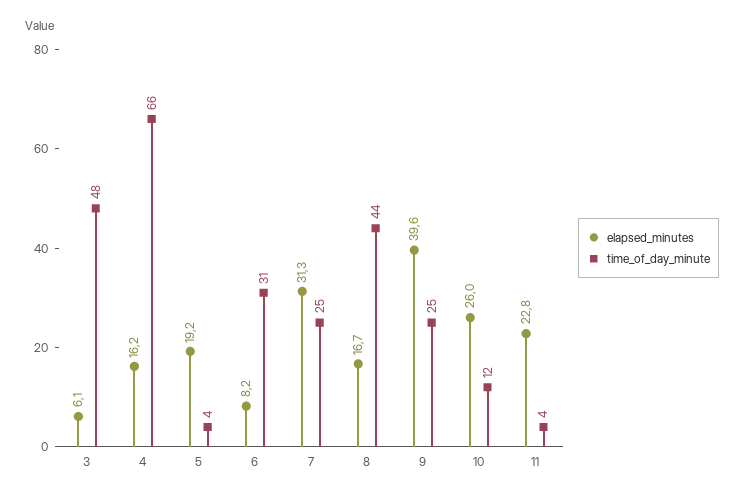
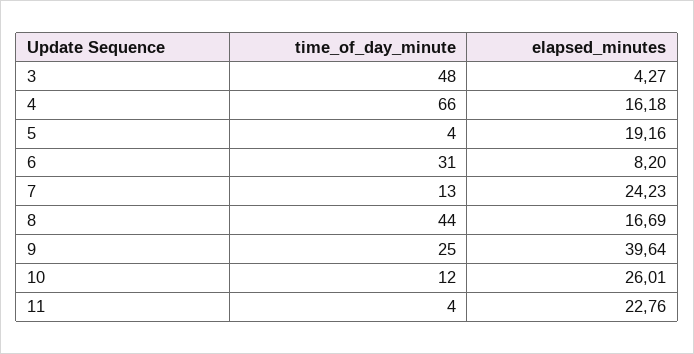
  {
    "elapsed_minutes": {
-     "3": 6.1,
+     "3": 4.27,
      "4": 16.18,
      "5": 19.16,
      "6": 8.2,
-     "7": 31.3,
+     "7": 24.23,
      "8": 16.69,
      "9": 39.64,
      "10": 26.01,
      "11": 22.76
    },
    "time_of_day_minute": {
      "3": 48,
      "4": 66,
      "5": 4,
      "6": 31,
-     "7": 25,
+     "7": 13,
      "8": 44,
      "9": 25,
      "10": 12,
      "11": 4
    }
  }

